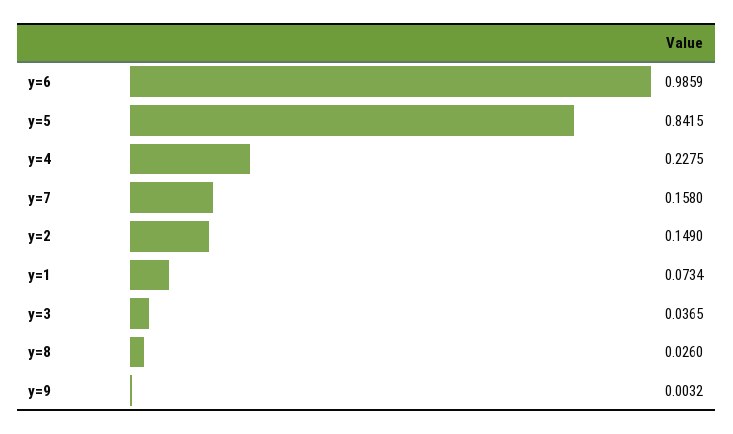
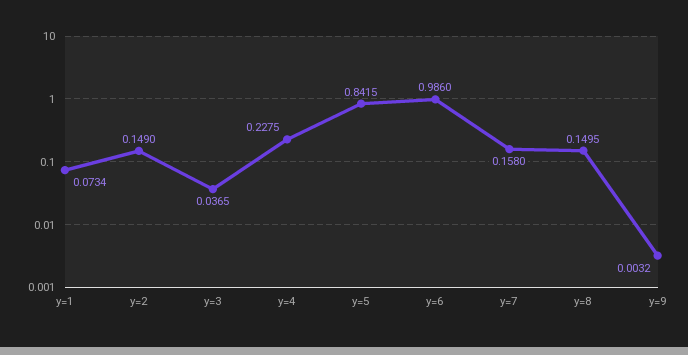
  {
-   "y=6": 0.9859,
+   "y=6": 0.986,
    "y=5": 0.8415,
    "y=4": 0.2275,
    "y=7": 0.158,
    "y=2": 0.149,
    "y=1": 0.0734,
    "y=3": 0.0365,
-   "y=8": 0.026,
+   "y=8": 0.1495,
    "y=9": 0.0032
  }

